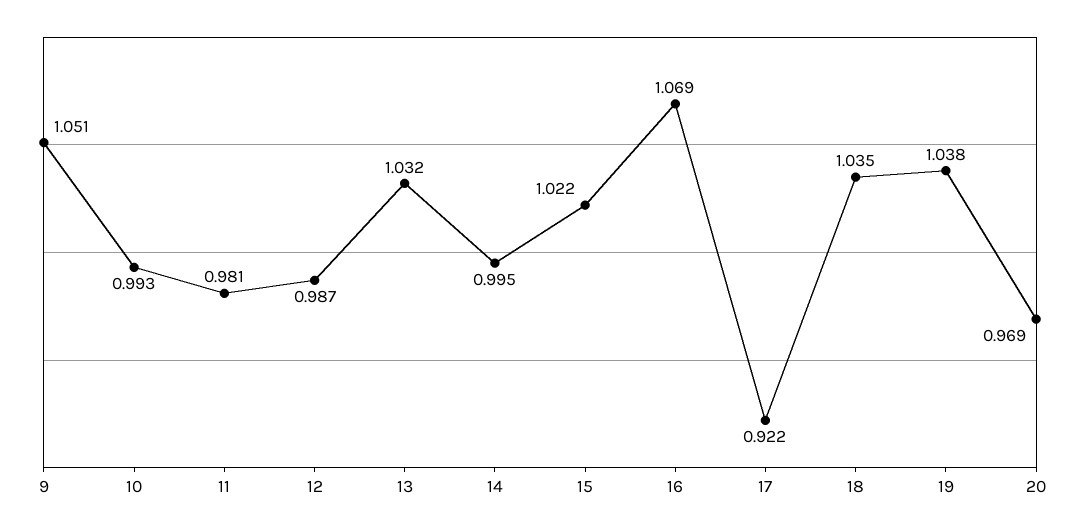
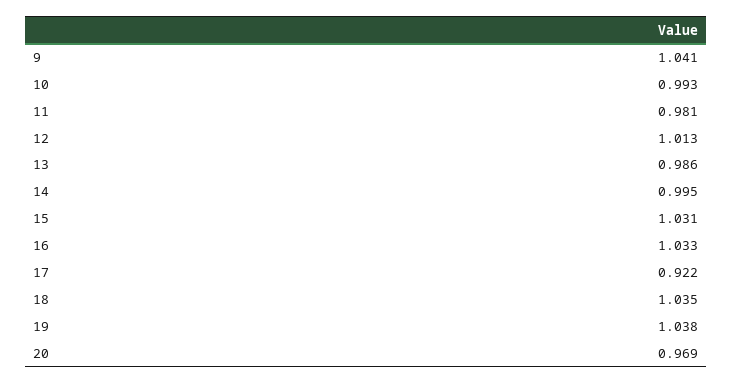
  {
-   "9": 1.051,
+   "9": 1.041,
    "10": 0.993,
    "11": 0.981,
-   "12": 0.987,
+   "12": 1.013,
-   "13": 1.032,
+   "13": 0.986,
    "14": 0.995,
-   "15": 1.022,
+   "15": 1.031,
-   "16": 1.069,
+   "16": 1.033,
    "17": 0.922,
    "18": 1.035,
    "19": 1.038,
    "20": 0.969
  }

